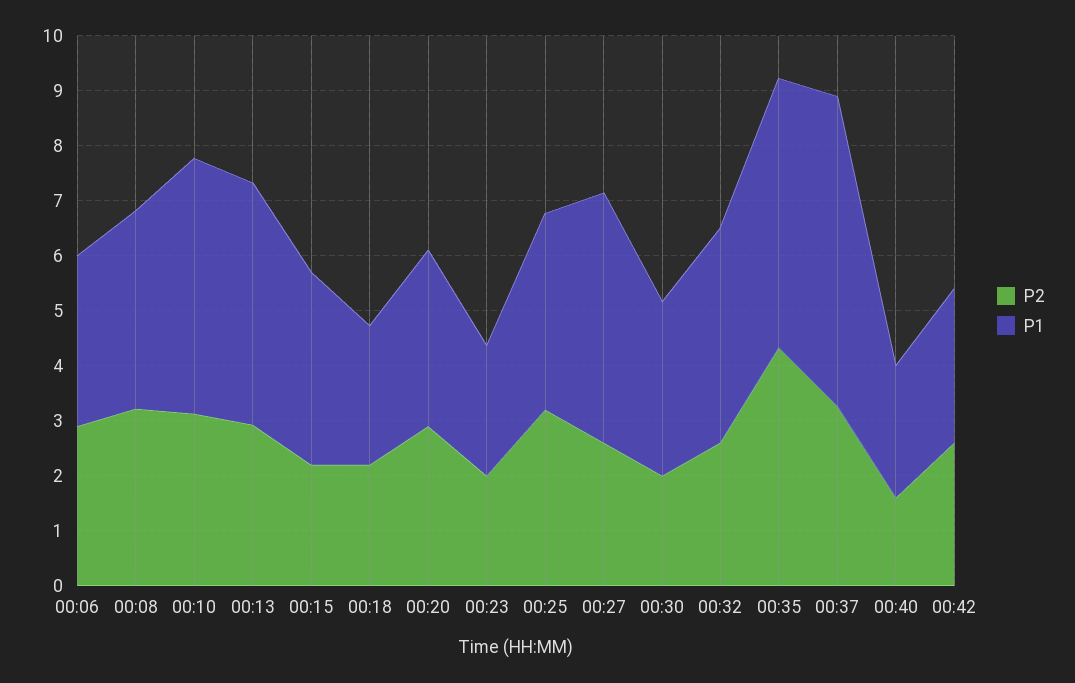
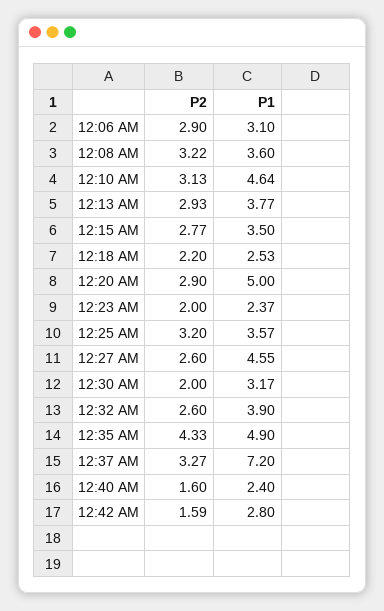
  {
    "P2": {
      "00:06": 2.9,
      "00:08": 3.22,
      "00:10": 3.13,
      "00:13": 2.93,
-     "00:15": 2.2,
+     "00:15": 2.77,
      "00:18": 2.2,
      "00:20": 2.9,
      "00:23": 2,
      "00:25": 3.2,
      "00:27": 2.6,
      "00:30": 2,
      "00:32": 2.6,
      "00:35": 4.33,
      "00:37": 3.27,
      "00:40": 1.6,
-     "00:42": 2.6
+     "00:42": 1.59
    },
    "P1": {
      "00:06": 3.1,
      "00:08": 3.6,
      "00:10": 4.64,
-     "00:13": 4.4,
+     "00:13": 3.77,
      "00:15": 3.5,
      "00:18": 2.53,
-     "00:20": 3.2,
+     "00:20": 5,
      "00:23": 2.37,
      "00:25": 3.57,
      "00:27": 4.55,
      "00:30": 3.17,
      "00:32": 3.9,
      "00:35": 4.9,
-     "00:37": 5.6,
+     "00:37": 7.2,
      "00:40": 2.4,
      "00:42": 2.8
    }
  }

